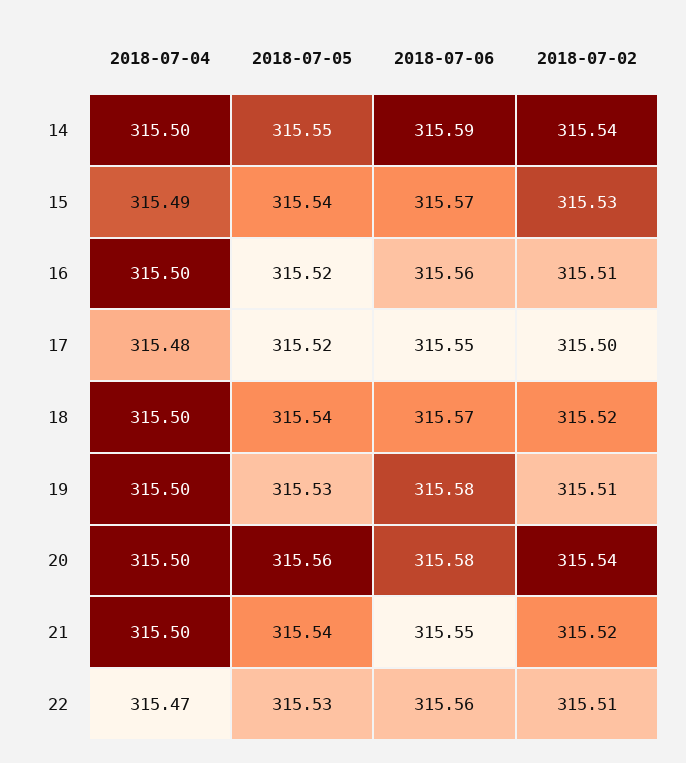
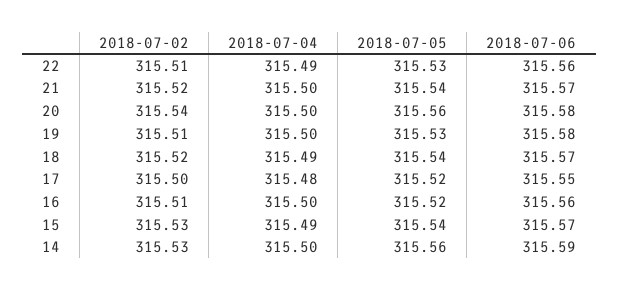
  {
    "2018-07-04": {
      "14": 315.5,
      "15": 315.49,
      "16": 315.5,
      "17": 315.48,
-     "18": 315.5,
+     "18": 315.49,
      "19": 315.5,
      "20": 315.5,
      "21": 315.5,
-     "22": 315.47
+     "22": 315.49
    },
    "2018-07-05": {
-     "14": 315.55,
+     "14": 315.56,
      "15": 315.54,
      "16": 315.52,
      "17": 315.52,
      "18": 315.54,
      "19": 315.53,
      "20": 315.56,
      "21": 315.54,
      "22": 315.53
    },
    "2018-07-06": {
      "14": 315.59,
      "15": 315.57,
      "16": 315.56,
      "17": 315.55,
      "18": 315.57,
      "19": 315.58,
      "20": 315.58,
-     "21": 315.55,
+     "21": 315.57,
      "22": 315.56
    },
    "2018-07-02": {
-     "14": 315.54,
+     "14": 315.53,
      "15": 315.53,
      "16": 315.51,
      "17": 315.5,
      "18": 315.52,
      "19": 315.51,
      "20": 315.54,
      "21": 315.52,
      "22": 315.51
    }
  }

